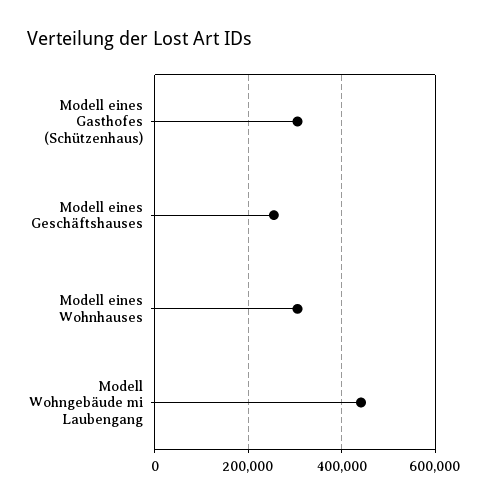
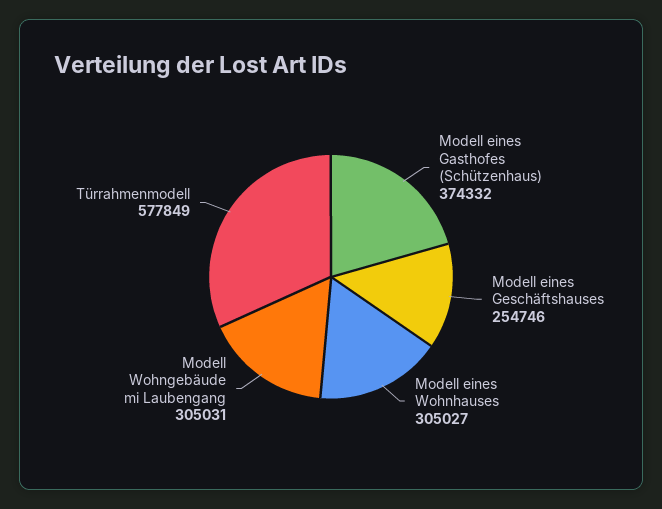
  {
-   "Modell eines Gasthofes (Schützenhaus)": 300000,
+   "Modell eines Gasthofes (Schützenhaus)": 374332,
    "Modell eines Geschäftshauses": 254746,
    "Modell eines Wohnhauses": 305027,
-   "Modell Wohngebäude mi Laubengang": 440000
+   "Modell Wohngebäude mi Laubengang": 305031,
+   "Türrahmenmodell": 577849
  }

